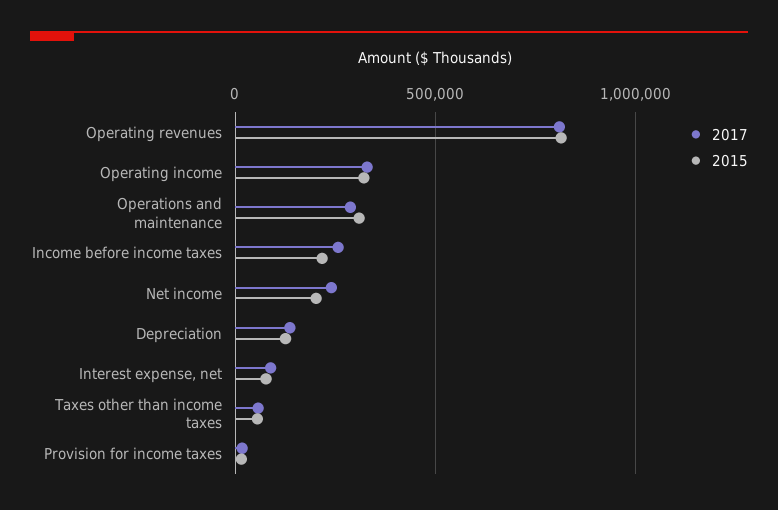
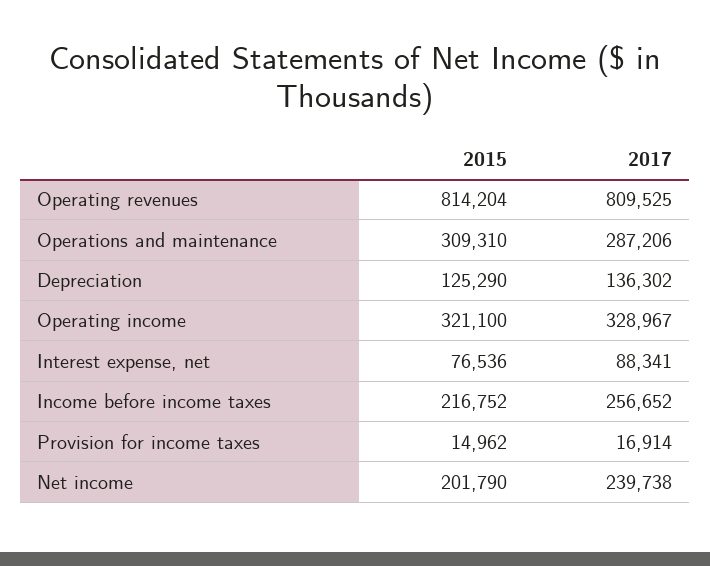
  {
    "2017": {
      "Operating revenues": 809525,
      "Operating income": 328967,
      "Operations and maintenance": 287206,
      "Income before income taxes": 256652,
      "Net income": 239738,
      "Depreciation": 136302,
      "Interest expense, net": 88341,
-     "Taxes other than income taxes": 50000,
      "Provision for income taxes": 16914
    },
    "2015": {
      "Operating revenues": 814204,
      "Operating income": 321100,
      "Operations and maintenance": 309310,
      "Income before income taxes": 216752,
      "Net income": 201790,
      "Depreciation": 125290,
      "Interest expense, net": 76536,
-     "Taxes other than income taxes": 50000,
      "Provision for income taxes": 14962
    }
  }

